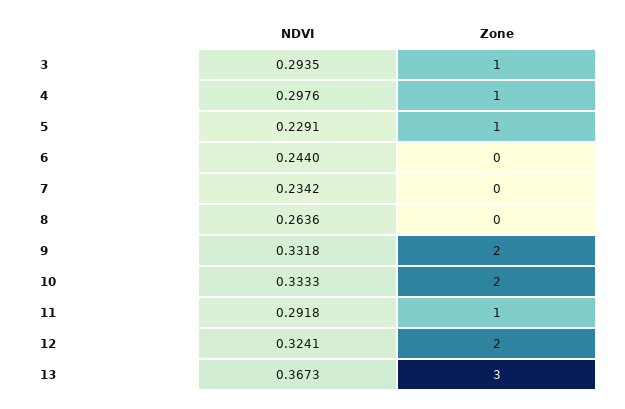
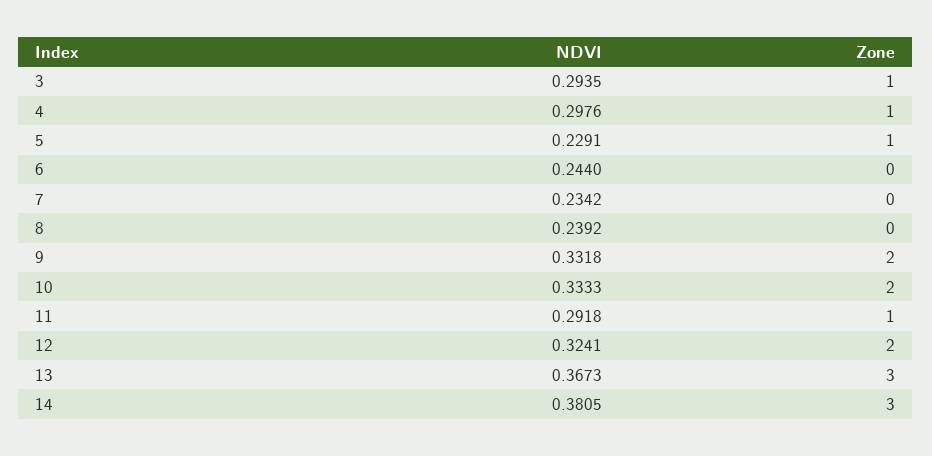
  {
    "NDVI": {
      "3": 0.2935,
      "4": 0.2976,
      "5": 0.2291,
      "6": 0.244,
      "7": 0.2342,
-     "8": 0.2636,
+     "8": 0.2392,
      "9": 0.3318,
      "10": 0.3333,
      "11": 0.2918,
      "12": 0.3241,
-     "13": 0.3673
+     "13": 0.3673,
+     "14": 0.3805
    },
    "Zone": {
      "3": 1,
      "4": 1,
      "5": 1,
      "6": 0,
      "7": 0,
      "8": 0,
      "9": 2,
      "10": 2,
      "11": 1,
      "12": 2,
-     "13": 3
+     "13": 3,
+     "14": 3
    }
  }

